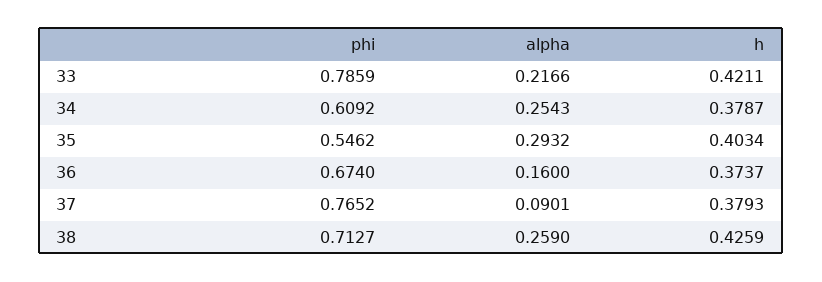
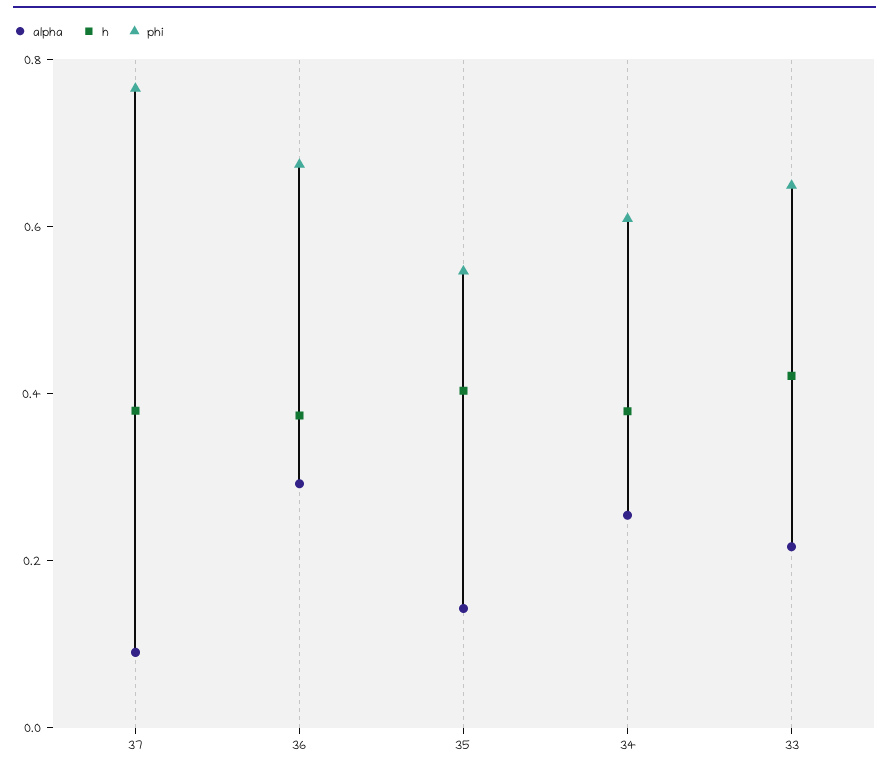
  {
    "phi": {
-     "33": 0.7859,
+     "33": 0.65,
      "34": 0.6092,
      "35": 0.5462,
      "36": 0.674,
-     "37": 0.7652,
+     "37": 0.7652
-     "38": 0.7127
    },
    "alpha": {
      "33": 0.2166,
      "34": 0.2543,
-     "35": 0.2932,
+     "35": 0.15,
-     "36": 0.16,
+     "36": 0.3,
-     "37": 0.0901,
+     "37": 0.0901
-     "38": 0.259
    },
    "h": {
      "33": 0.4211,
      "34": 0.3787,
      "35": 0.4034,
      "36": 0.3737,
-     "37": 0.3793,
+     "37": 0.3793
-     "38": 0.4259
    }
  }

